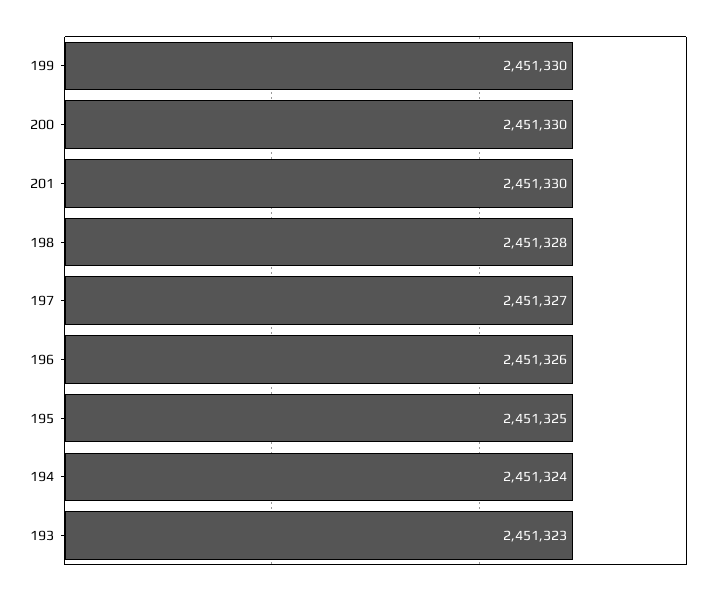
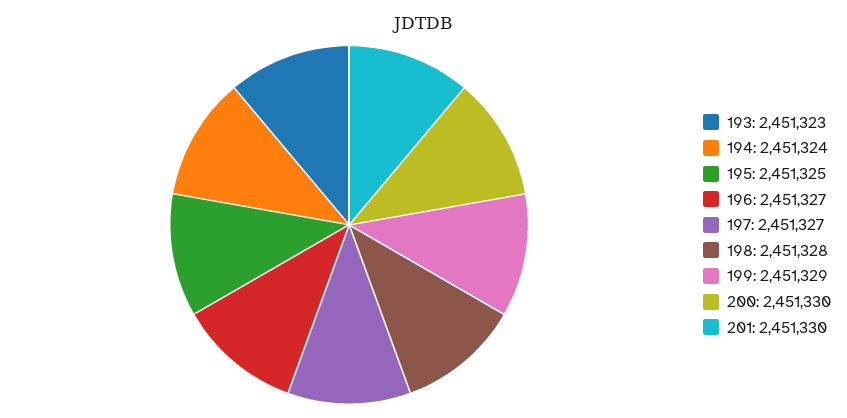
  {
-   "199": 2451330,
+   "199": 2451329,
    "200": 2451330,
    "201": 2451330,
    "198": 2451328,
    "197": 2451327,
-   "196": 2451326,
+   "196": 2451327,
    "195": 2451325,
    "194": 2451324,
    "193": 2451323
  }

